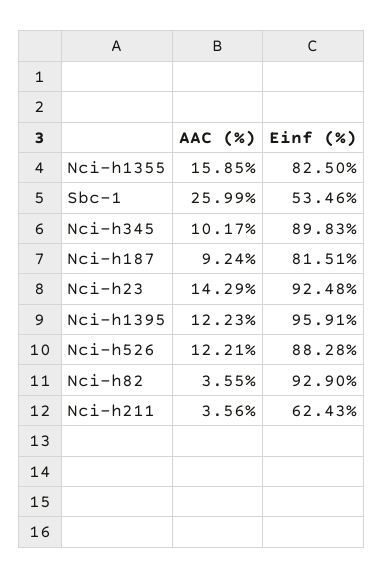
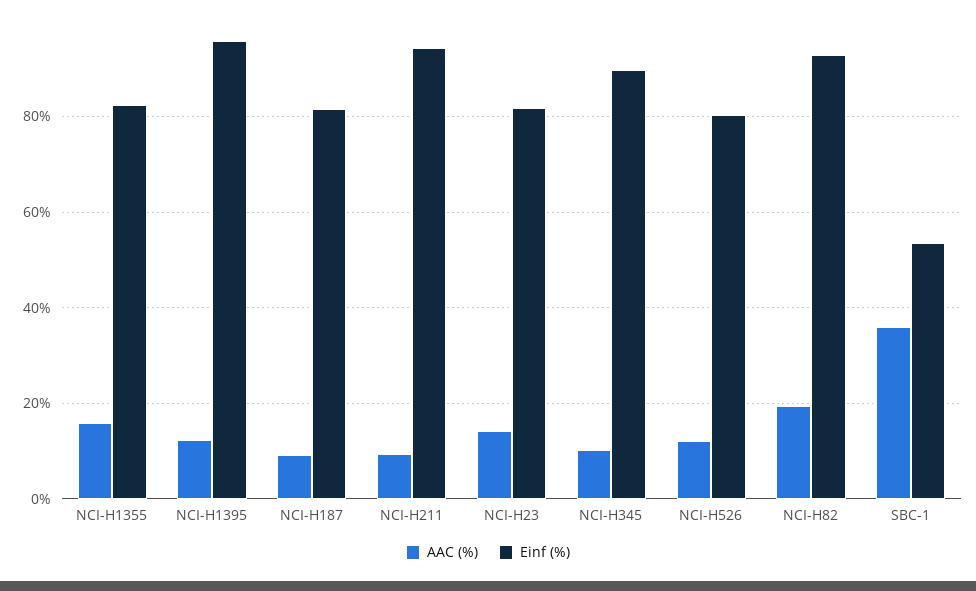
  {
    "AAC (%)": {
      "Nci-h1355": 15.85,
-     "Sbc-1": 25.99,
+     "Sbc-1": 36,
      "Nci-h345": 10.17,
      "Nci-h187": 9.24,
      "Nci-h23": 14.29,
      "Nci-h1395": 12.23,
      "Nci-h526": 12.21,
-     "Nci-h82": 3.55,
+     "Nci-h82": 20,
-     "Nci-h211": 3.56
+     "Nci-h211": 10
    },
    "Einf (%)": {
      "Nci-h1355": 82.5,
      "Sbc-1": 53.46,
      "Nci-h345": 89.83,
      "Nci-h187": 81.51,
-     "Nci-h23": 92.48,
+     "Nci-h23": 82,
      "Nci-h1395": 95.91,
-     "Nci-h526": 88.28,
+     "Nci-h526": 80,
      "Nci-h82": 92.9,
-     "Nci-h211": 62.43
+     "Nci-h211": 94
    }
  }

